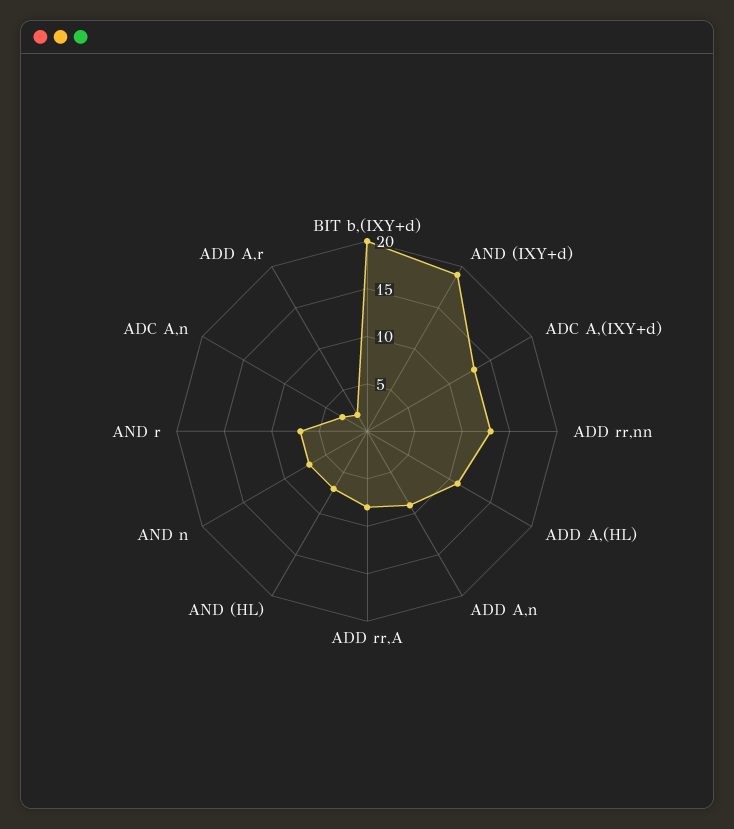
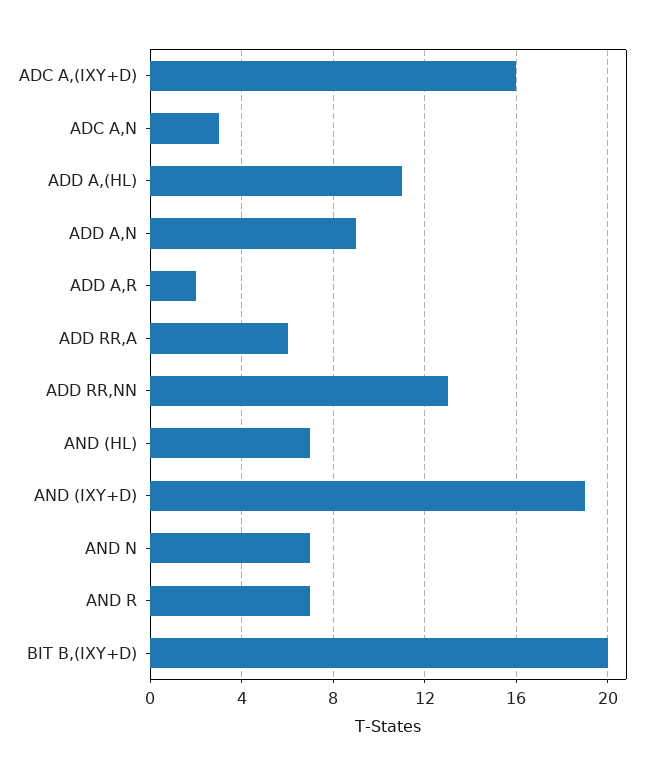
  {
    "BIT b,(IXY+d)": 20,
    "AND (IXY+d)": 19,
-   "ADC A,(IXY+d)": 13,
+   "ADC A,(IXY+d)": 16,
    "ADD rr,nn": 13,
    "ADD A,(HL)": 11,
    "ADD A,n": 9,
-   "ADD rr,A": 8,
+   "ADD rr,A": 6,
    "AND (HL)": 7,
    "AND n": 7,
    "AND r": 7,
    "ADC A,n": 3,
    "ADD A,r": 2
  }

